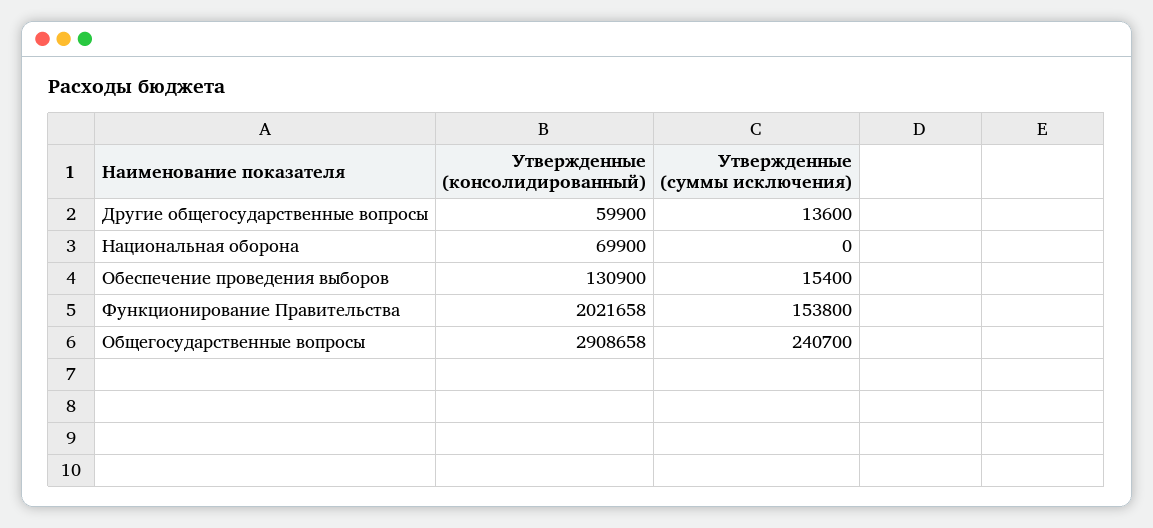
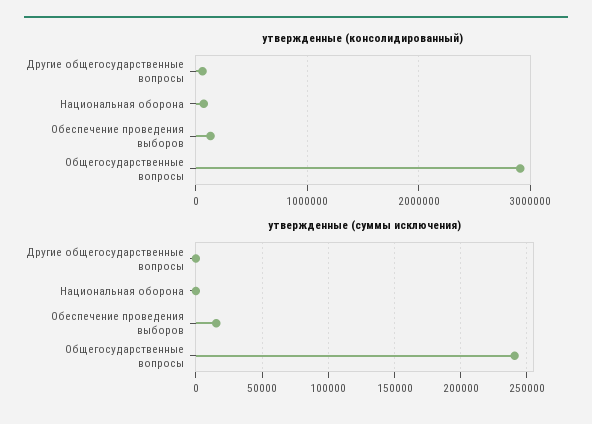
  {
    "Утвержденные (консолидированный)": {
      "Другие общегосударственные вопросы": 59900,
      "Национальная оборона": 69900,
      "Обеспечение проведения выборов": 130900,
-     "Функционирование Правительства": 2021658,
      "Общегосударственные вопросы": 2908658
    },
    "Утвержденные (суммы исключения)": {
-     "Другие общегосударственные вопросы": 13600,
+     "Другие общегосударственные вопросы": 0,
      "Национальная оборона": 0,
      "Обеспечение проведения выборов": 15400,
-     "Функционирование Правительства": 153800,
      "Общегосударственные вопросы": 240700
    }
  }

